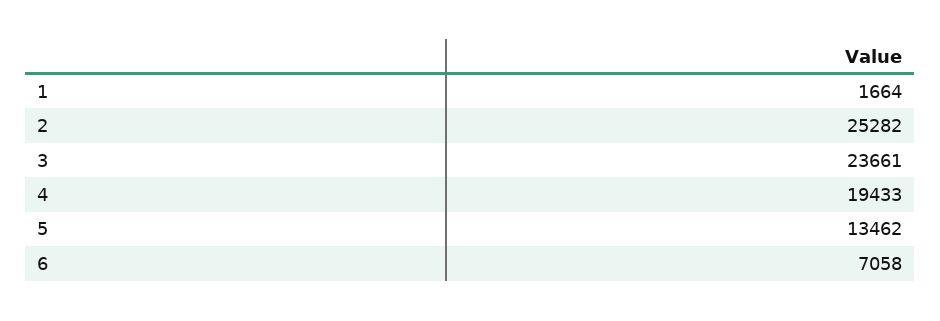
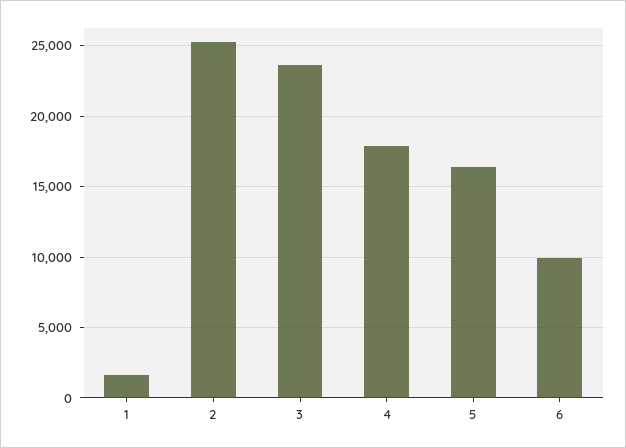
  {
    "1": 1664,
    "2": 25282,
    "3": 23661,
-   "4": 19433,
+   "4": 18000,
-   "5": 13462,
+   "5": 16500,
-   "6": 7058
+   "6": 10000
  }

